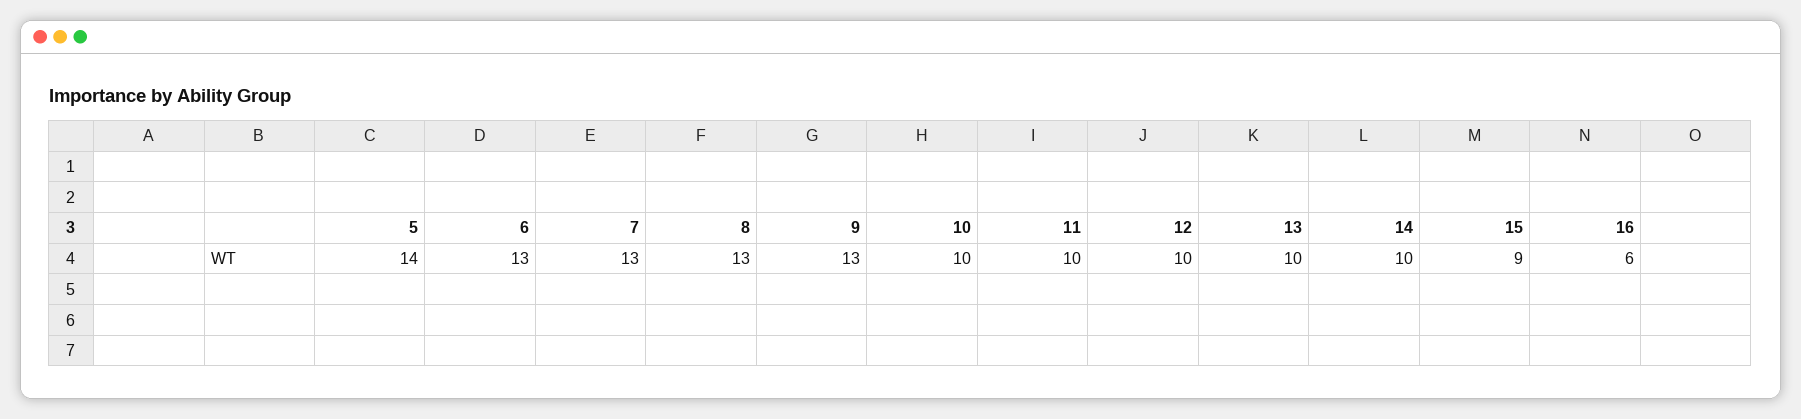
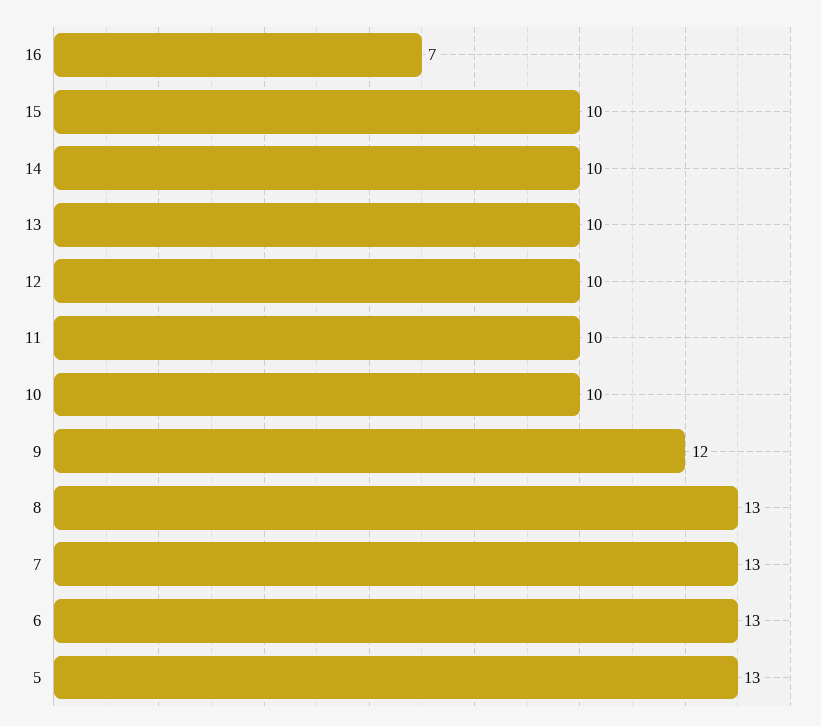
  {
-   "5": 14,
+   "5": 13,
    "6": 13,
    "7": 13,
    "8": 13,
-   "9": 13,
+   "9": 12,
    "10": 10,
    "11": 10,
    "12": 10,
    "13": 10,
    "14": 10,
-   "15": 9,
+   "15": 10,
-   "16": 6
+   "16": 7
  }

